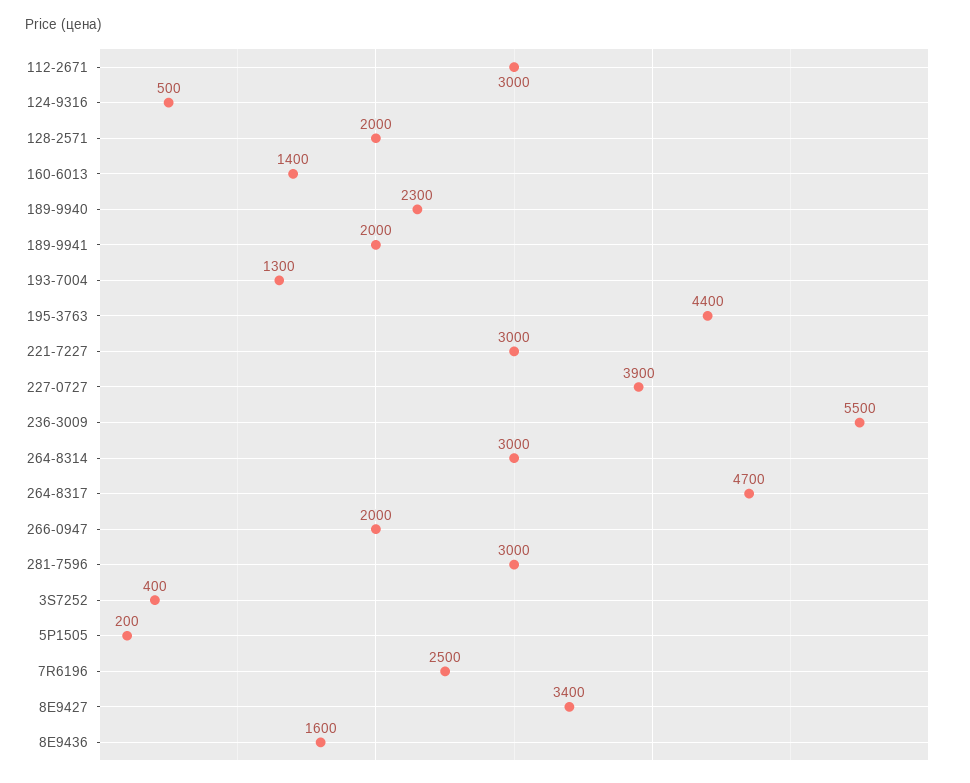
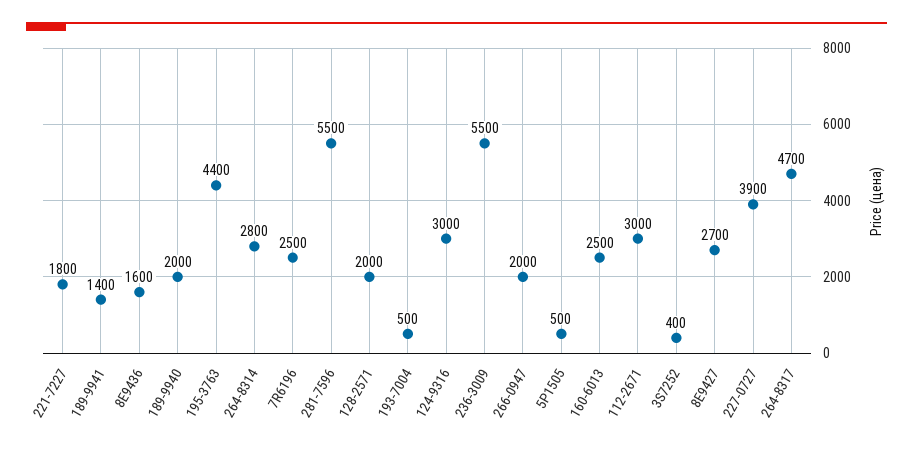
  {
    "112-2671": 3000,
-   "124-9316": 500,
+   "124-9316": 3000,
    "128-2571": 2000,
-   "160-6013": 1400,
+   "160-6013": 2500,
-   "189-9940": 2300,
+   "189-9940": 2000,
-   "189-9941": 2000,
+   "189-9941": 1400,
-   "193-7004": 1300,
+   "193-7004": 500,
    "195-3763": 4400,
-   "221-7227": 3000,
+   "221-7227": 1800,
    "227-0727": 3900,
    "236-3009": 5500,
-   "264-8314": 3000,
+   "264-8314": 2800,
    "264-8317": 4700,
    "266-0947": 2000,
-   "281-7596": 3000,
+   "281-7596": 5500,
    "3S7252": 400,
-   "5P1505": 200,
+   "5P1505": 500,
    "7R6196": 2500,
-   "8E9427": 3400,
+   "8E9427": 2700,
    "8E9436": 1600
  }

